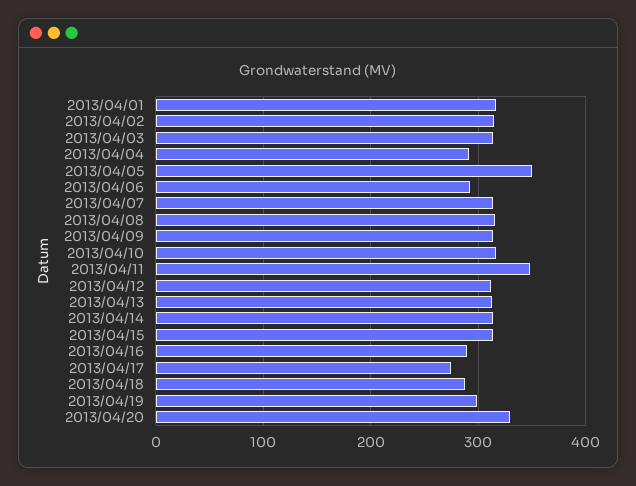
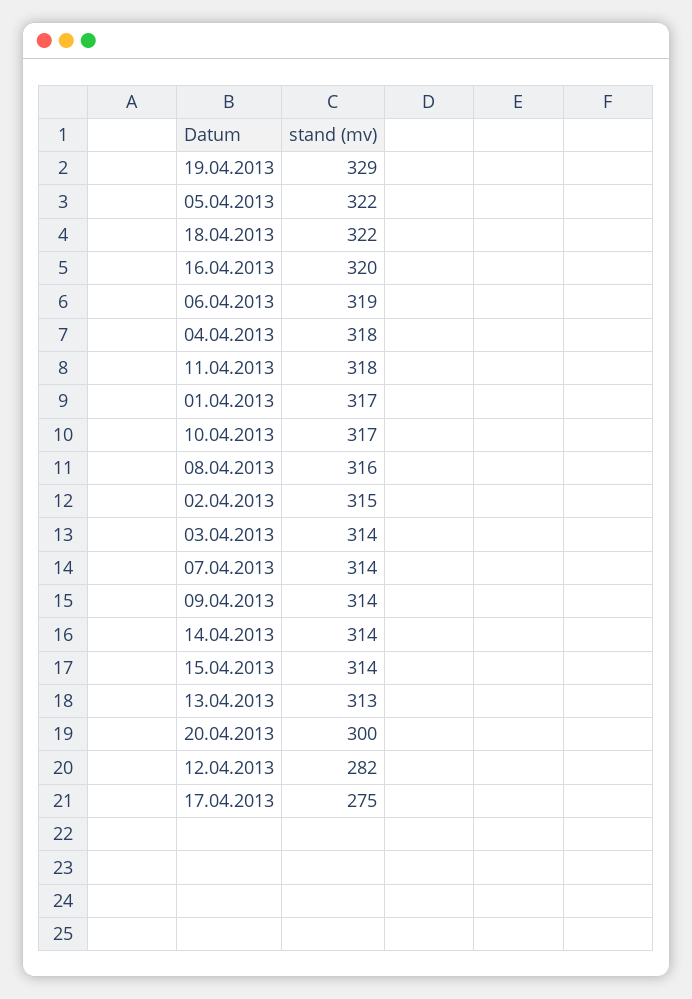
  {
    "2013/04/01": 317,
    "2013/04/02": 315,
    "2013/04/03": 314,
-   "2013/04/04": 290,
+   "2013/04/04": 318,
-   "2013/04/05": 350,
+   "2013/04/05": 322,
-   "2013/04/06": 290,
+   "2013/04/06": 319,
    "2013/04/07": 314,
    "2013/04/08": 316,
    "2013/04/09": 314,
    "2013/04/10": 317,
-   "2013/04/11": 350,
+   "2013/04/11": 318,
-   "2013/04/12": 310,
+   "2013/04/12": 282,
    "2013/04/13": 313,
    "2013/04/14": 314,
    "2013/04/15": 314,
-   "2013/04/16": 290,
+   "2013/04/16": 320,
    "2013/04/17": 275,
-   "2013/04/18": 290,
+   "2013/04/18": 322,
-   "2013/04/19": 300,
+   "2013/04/19": 329,
-   "2013/04/20": 330
+   "2013/04/20": 300
  }

